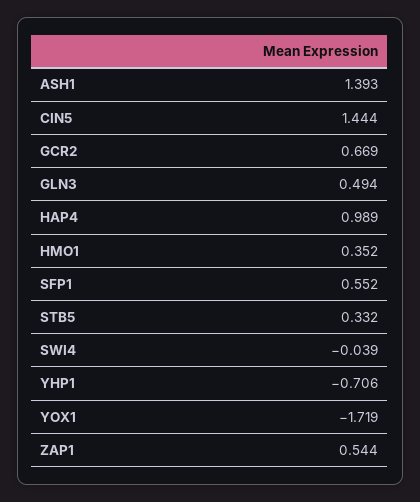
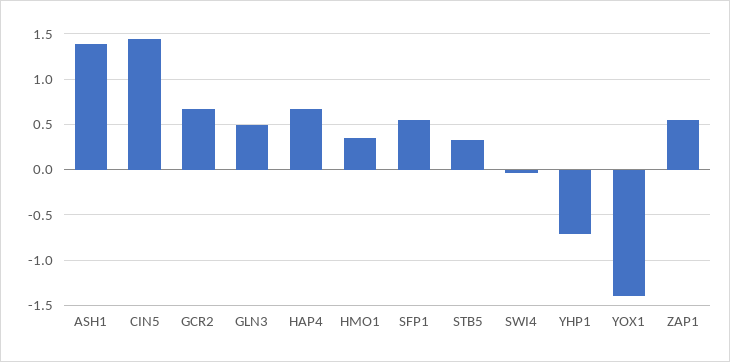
  {
    "ASH1": 1.393,
    "CIN5": 1.444,
    "GCR2": 0.669,
    "GLN3": 0.494,
-   "HAP4": 0.989,
+   "HAP4": 0.7,
    "HMO1": 0.352,
    "SFP1": 0.552,
    "STB5": 0.332,
    "SWI4": -0.039,
    "YHP1": -0.706,
-   "YOX1": -1.719,
+   "YOX1": -1.4,
    "ZAP1": 0.544
  }

